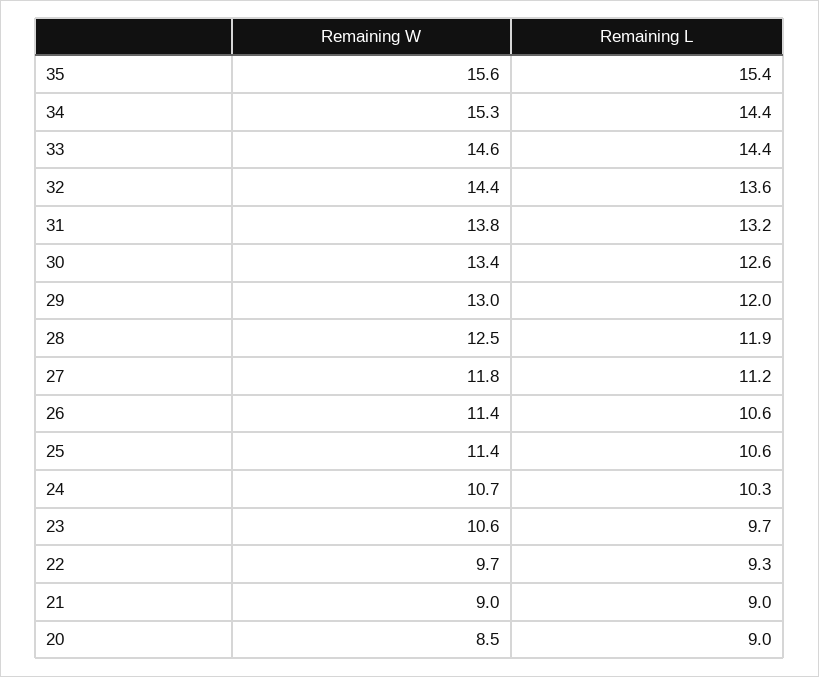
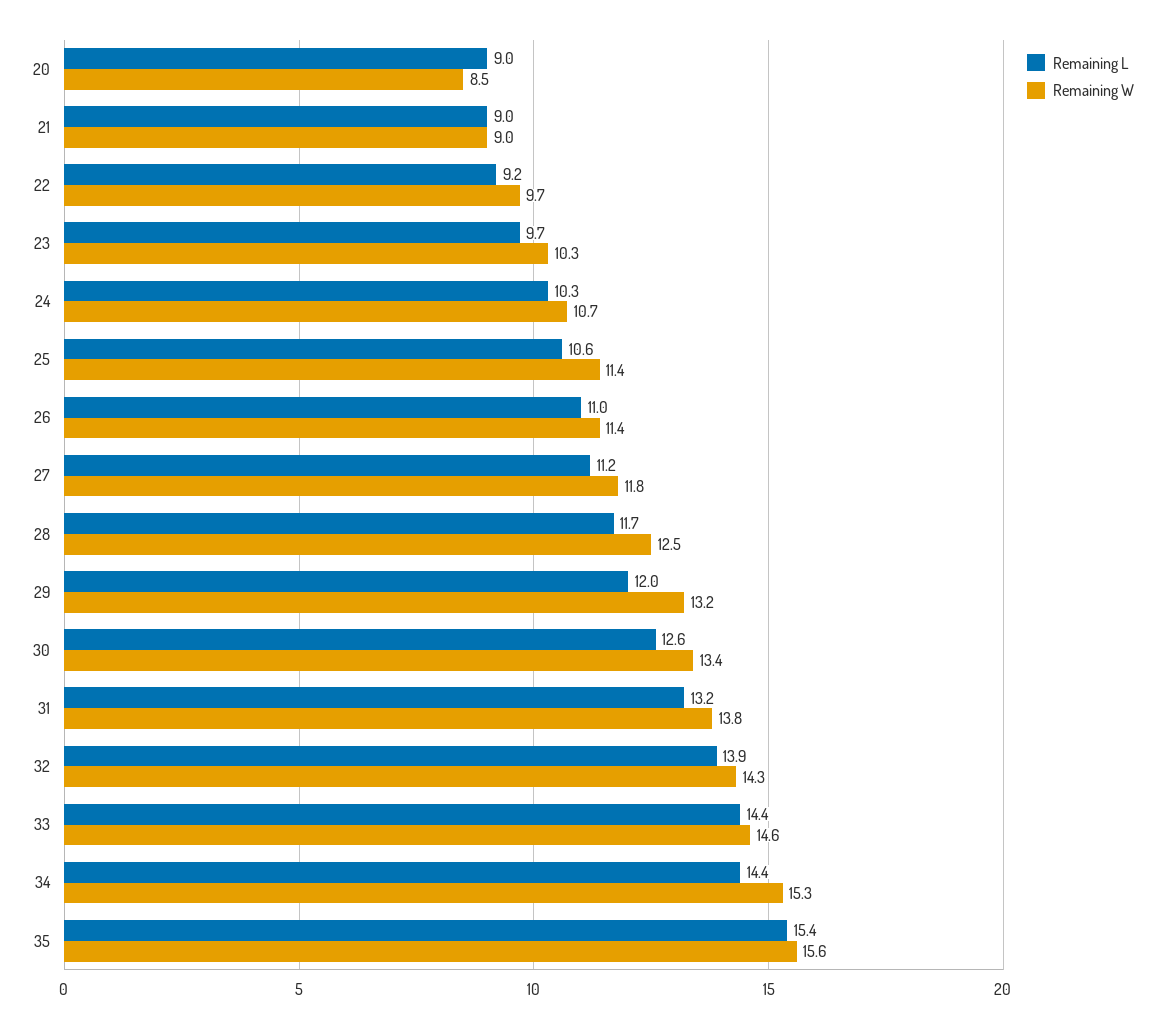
  {
    "Remaining W": {
      "35": 15.6,
      "34": 15.3,
      "33": 14.6,
-     "32": 14.4,
+     "32": 14.3,
      "31": 13.8,
      "30": 13.4,
-     "29": 13,
+     "29": 13.2,
      "28": 12.5,
      "27": 11.8,
      "26": 11.4,
      "25": 11.4,
      "24": 10.7,
-     "23": 10.6,
+     "23": 10.3,
      "22": 9.7,
      "21": 9,
      "20": 8.5
    },
    "Remaining L": {
      "35": 15.4,
      "34": 14.4,
      "33": 14.4,
-     "32": 13.6,
+     "32": 13.9,
      "31": 13.2,
      "30": 12.6,
      "29": 12,
-     "28": 11.9,
+     "28": 11.7,
      "27": 11.2,
-     "26": 10.6,
+     "26": 11,
      "25": 10.6,
      "24": 10.3,
      "23": 9.7,
-     "22": 9.3,
+     "22": 9.2,
      "21": 9,
      "20": 9
    }
  }

